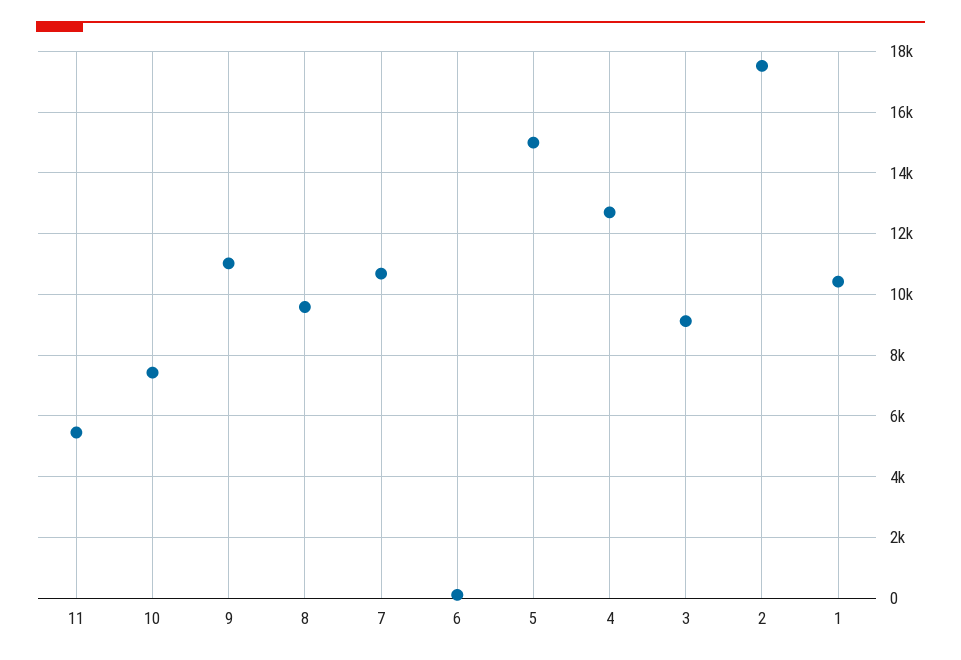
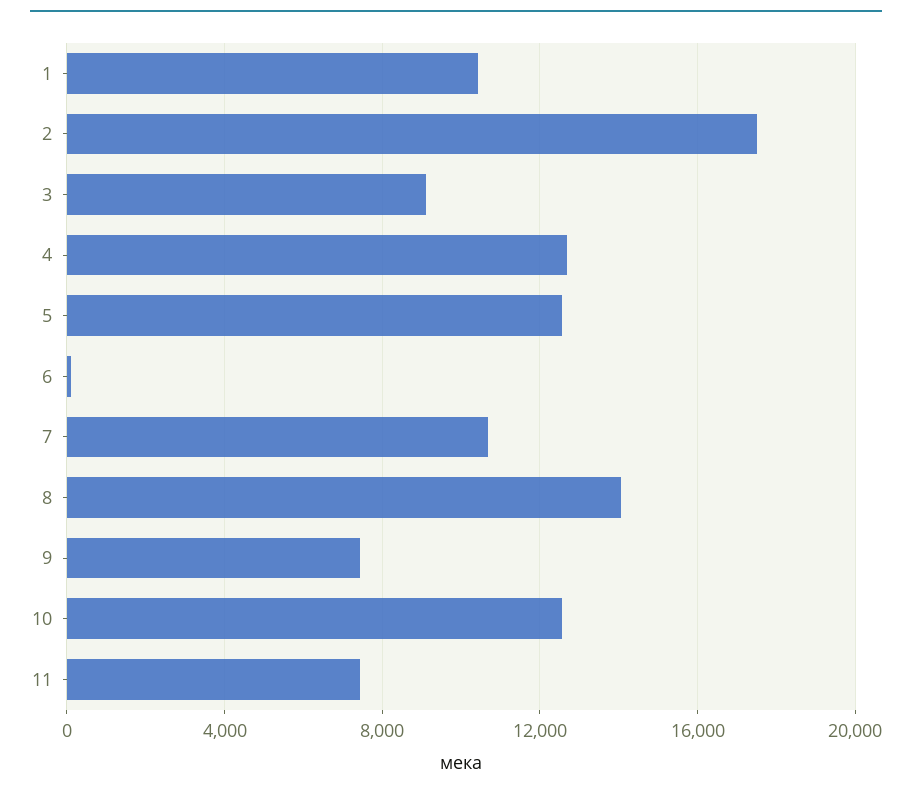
  {
-   "11": 5400,
+   "11": 7500,
-   "10": 7400,
+   "10": 12500,
-   "9": 11000,
+   "9": 7500,
-   "8": 9600,
+   "8": 14000,
    "7": 10600,
    "6": 200,
-   "5": 15000,
+   "5": 12500,
    "4": 12600,
    "3": 9200,
    "2": 17600,
    "1": 10400
  }

